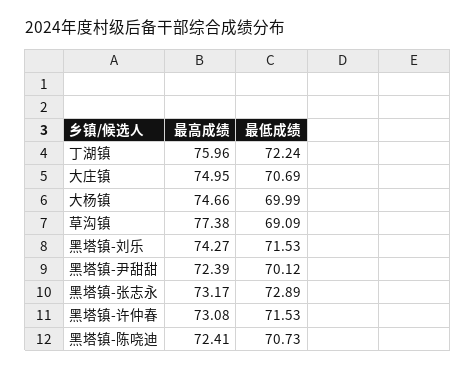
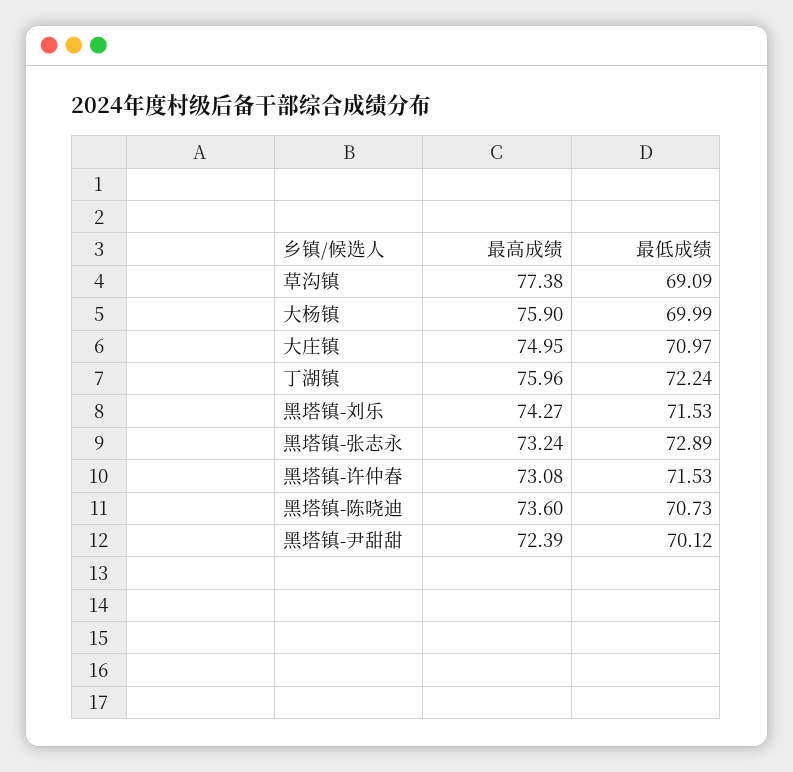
  {
    "最高成绩": {
      "丁湖镇": 75.96,
      "大庄镇": 74.95,
-     "大杨镇": 74.66,
+     "大杨镇": 75.9,
      "草沟镇": 77.38,
      "黑塔镇-刘乐": 74.27,
      "黑塔镇-尹甜甜": 72.39,
-     "黑塔镇-张志永": 73.17,
+     "黑塔镇-张志永": 73.24,
      "黑塔镇-许仲春": 73.08,
-     "黑塔镇-陈哓迪": 72.41
+     "黑塔镇-陈哓迪": 73.6
    },
    "最低成绩": {
      "丁湖镇": 72.24,
-     "大庄镇": 70.69,
+     "大庄镇": 70.97,
      "大杨镇": 69.99,
      "草沟镇": 69.09,
      "黑塔镇-刘乐": 71.53,
      "黑塔镇-尹甜甜": 70.12,
      "黑塔镇-张志永": 72.89,
      "黑塔镇-许仲春": 71.53,
      "黑塔镇-陈哓迪": 70.73
    }
  }

